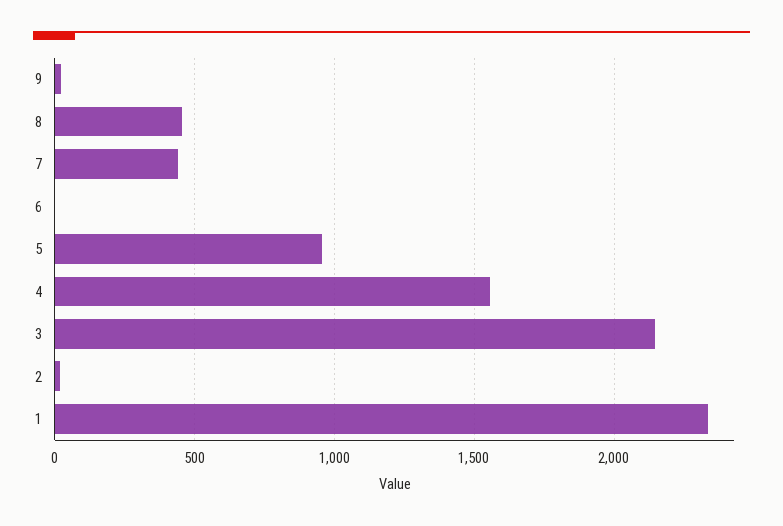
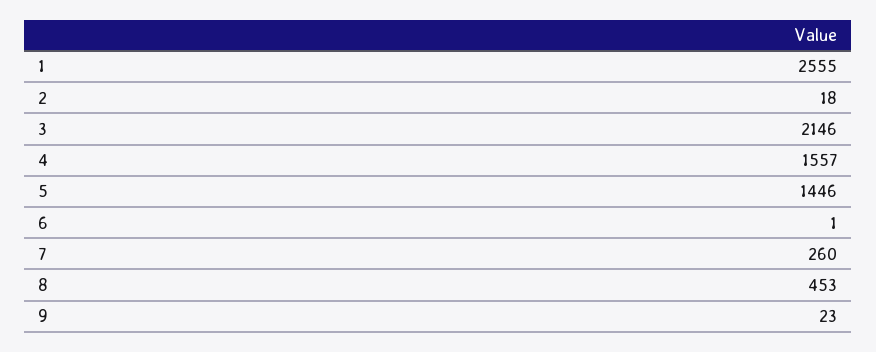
  {
    "9": 23,
    "8": 453,
-   "7": 450,
+   "7": 260,
    "6": 1,
-   "5": 950,
+   "5": 1446,
    "4": 1557,
    "3": 2146,
    "2": 18,
-   "1": 2350
+   "1": 2555
  }

